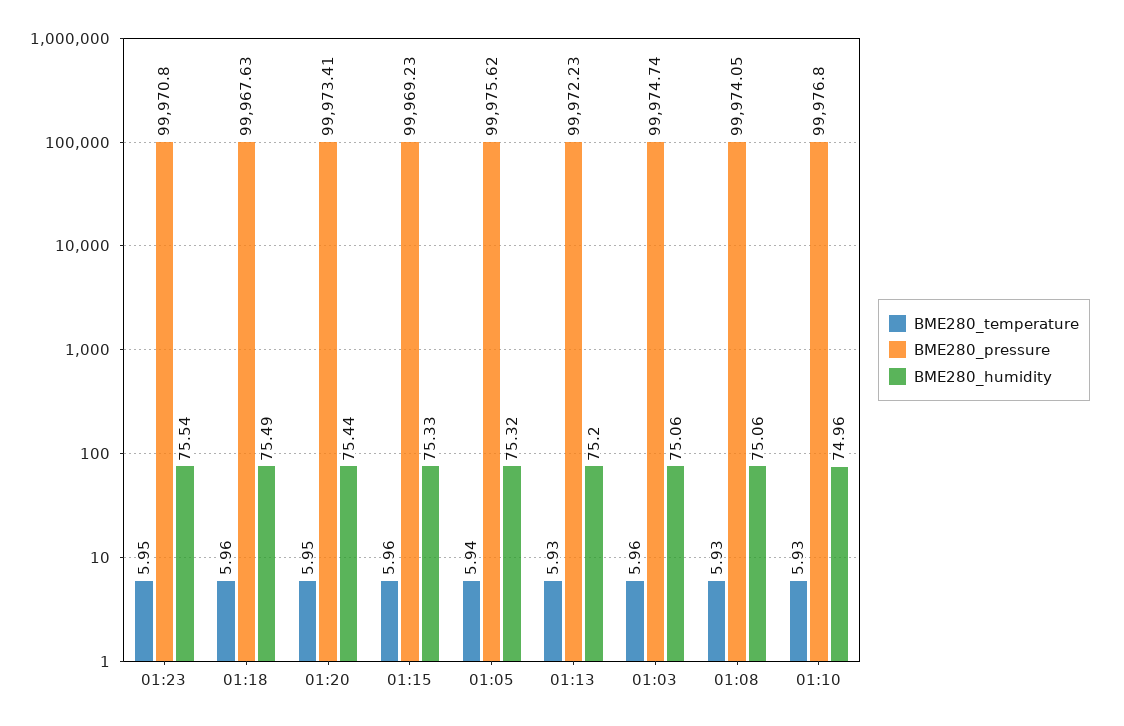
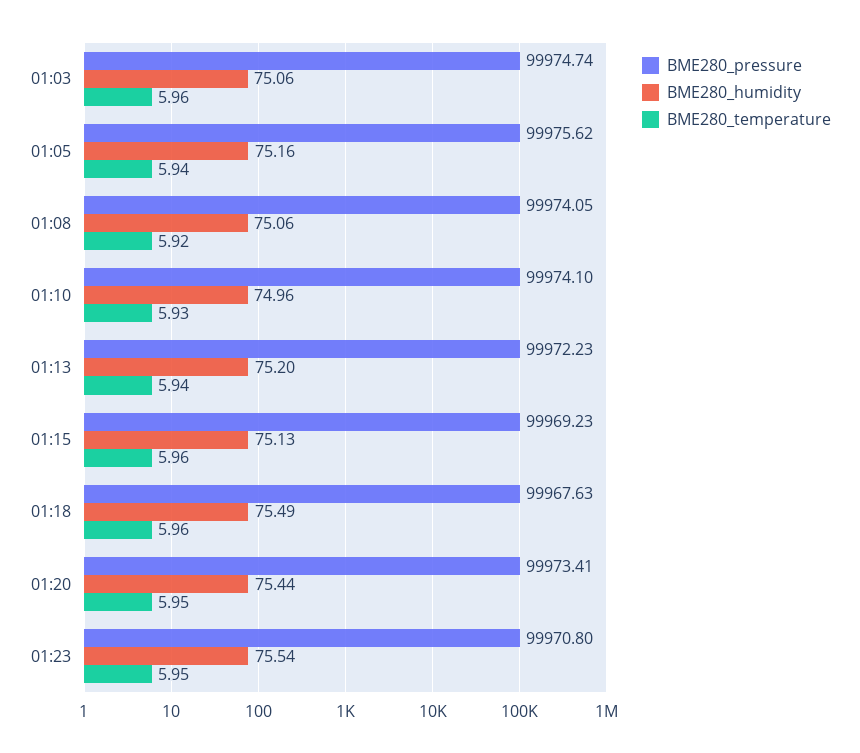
  {
    "BME280_temperature": {
      "01:23": 5.95,
      "01:18": 5.96,
      "01:20": 5.95,
      "01:15": 5.96,
      "01:05": 5.94,
-     "01:13": 5.93,
+     "01:13": 5.94,
      "01:03": 5.96,
-     "01:08": 5.93,
+     "01:08": 5.92,
      "01:10": 5.93
    },
    "BME280_pressure": {
      "01:23": 99970.8,
      "01:18": 99967.63,
      "01:20": 99973.41,
      "01:15": 99969.23,
      "01:05": 99975.62,
      "01:13": 99972.23,
      "01:03": 99974.74,
      "01:08": 99974.05,
-     "01:10": 99976.8
+     "01:10": 99974.1
    },
    "BME280_humidity": {
      "01:23": 75.54,
      "01:18": 75.49,
      "01:20": 75.44,
-     "01:15": 75.33,
+     "01:15": 75.13,
-     "01:05": 75.32,
+     "01:05": 75.16,
      "01:13": 75.2,
      "01:03": 75.06,
      "01:08": 75.06,
      "01:10": 74.96
    }
  }

